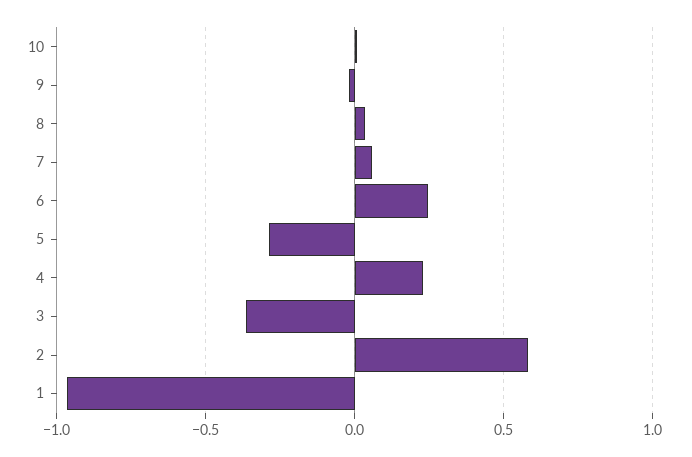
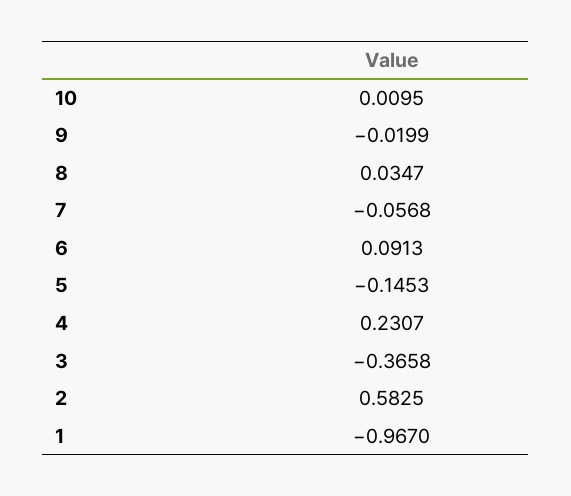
  {
    "10": 0.0095,
    "9": -0.0199,
    "8": 0.0347,
-   "7": 0.05,
+   "7": -0.0568,
-   "6": 0.25,
+   "6": 0.0913,
-   "5": -0.3,
+   "5": -0.1453,
    "4": 0.2307,
    "3": -0.3658,
    "2": 0.5825,
    "1": -0.967
  }

